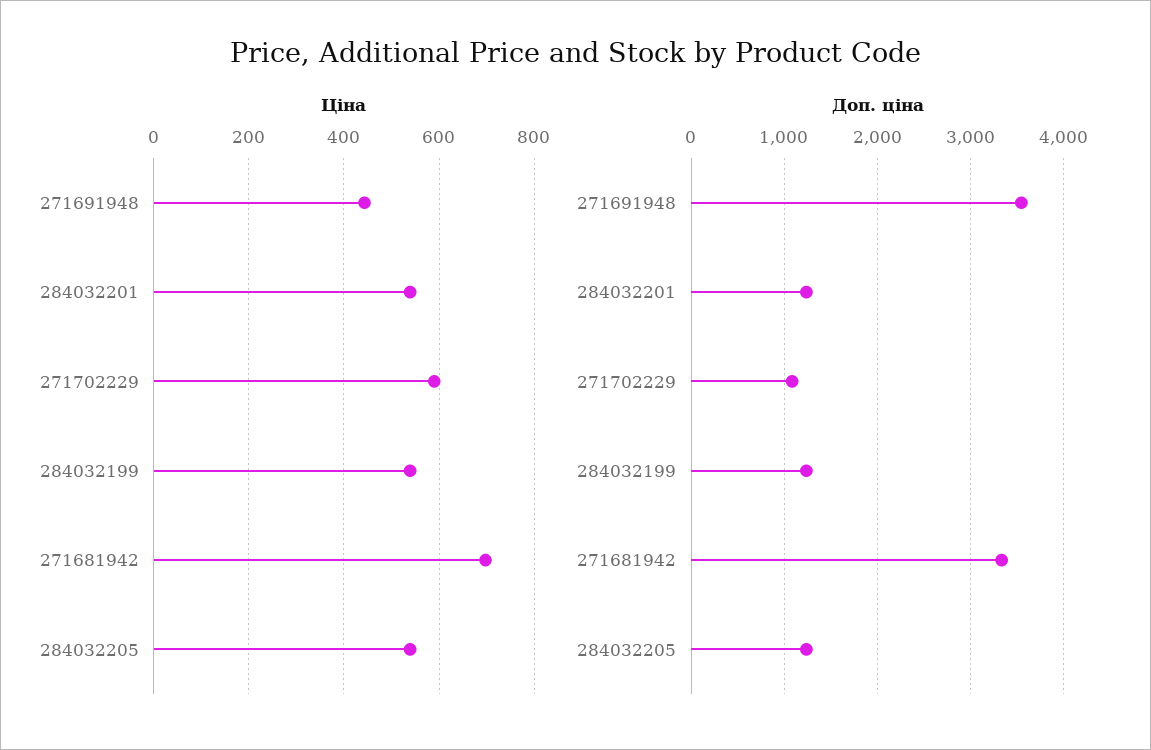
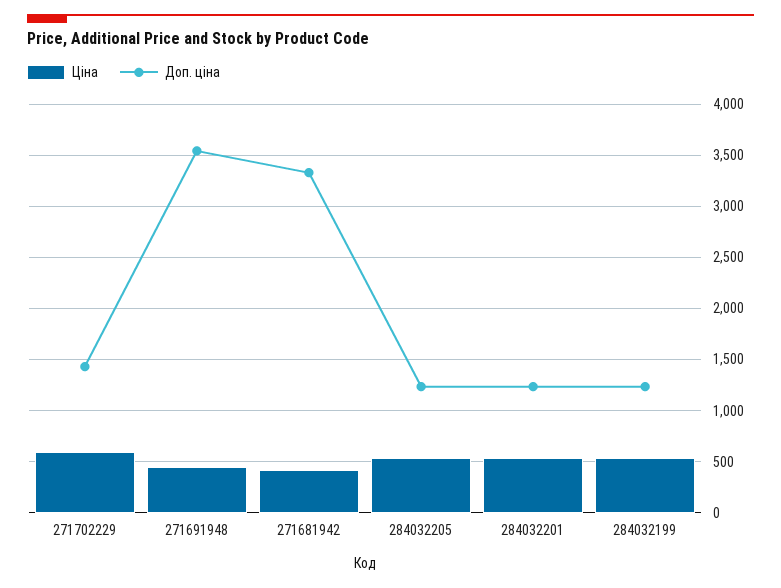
  {
    "Ціна": {
      "271691948": 440,
      "284032201": 540,
      "271702229": 580,
      "284032199": 540,
-     "271681942": 700,
+     "271681942": 400,
      "284032205": 540
    },
    "Доп. ціна": {
      "271691948": 3500,
      "284032201": 1200,
-     "271702229": 1100,
+     "271702229": 1400,
      "284032199": 1200,
      "271681942": 3300,
      "284032205": 1200
    }
  }

